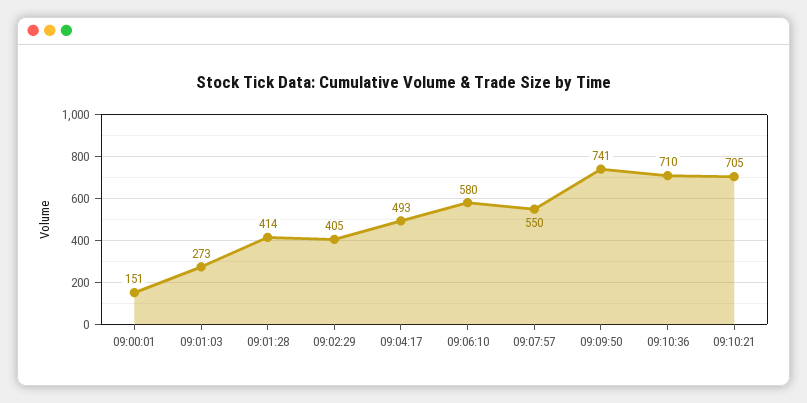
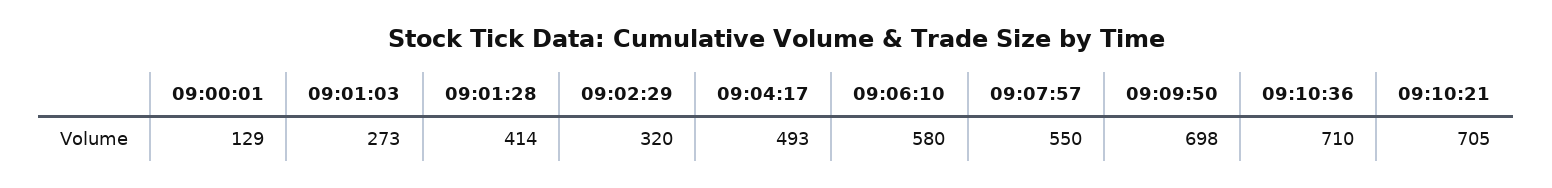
  {
-   "09:00:01": 151,
+   "09:00:01": 129,
    "09:01:03": 273,
    "09:01:28": 414,
-   "09:02:29": 405,
+   "09:02:29": 320,
    "09:04:17": 493,
    "09:06:10": 580,
    "09:07:57": 550,
-   "09:09:50": 741,
+   "09:09:50": 698,
    "09:10:36": 710,
    "09:10:21": 705
  }

